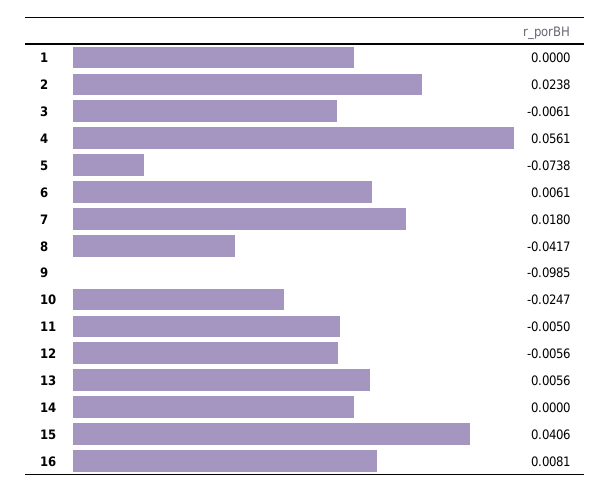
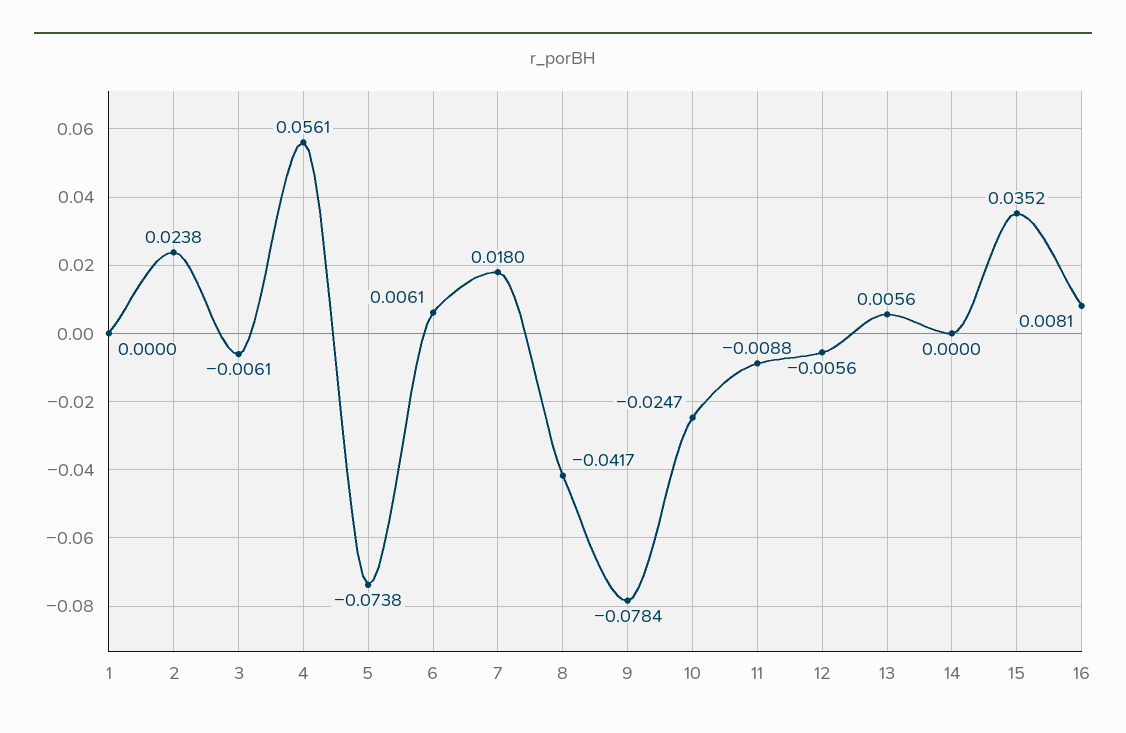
  {
    "1": 0,
    "2": 0.0238,
    "3": -0.0061,
    "4": 0.0561,
    "5": -0.0738,
    "6": 0.0061,
    "7": 0.018,
    "8": -0.0417,
-   "9": -0.0985,
+   "9": -0.0784,
    "10": -0.0247,
-   "11": -0.005,
+   "11": -0.0088,
    "12": -0.0056,
    "13": 0.0056,
    "14": 0,
-   "15": 0.0406,
+   "15": 0.0352,
    "16": 0.0081
  }

